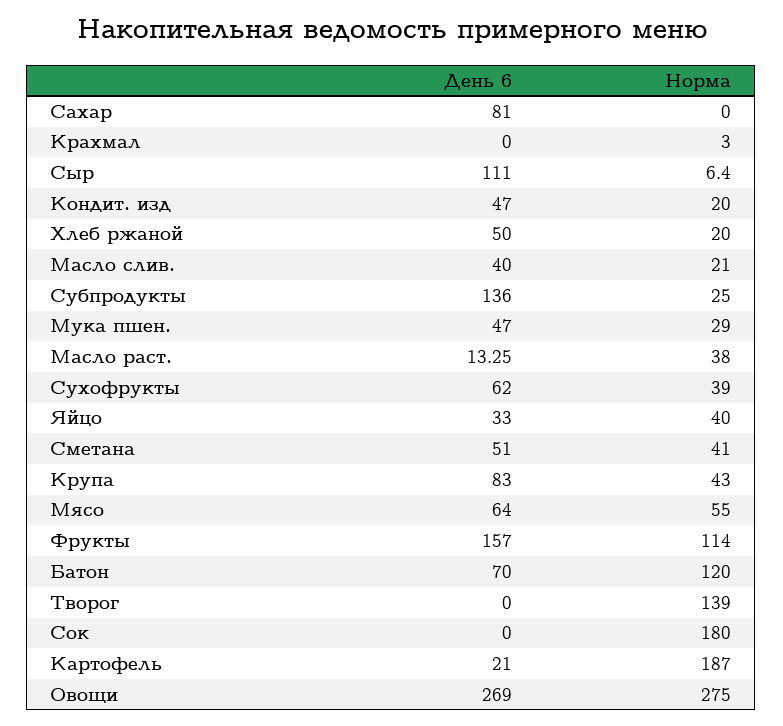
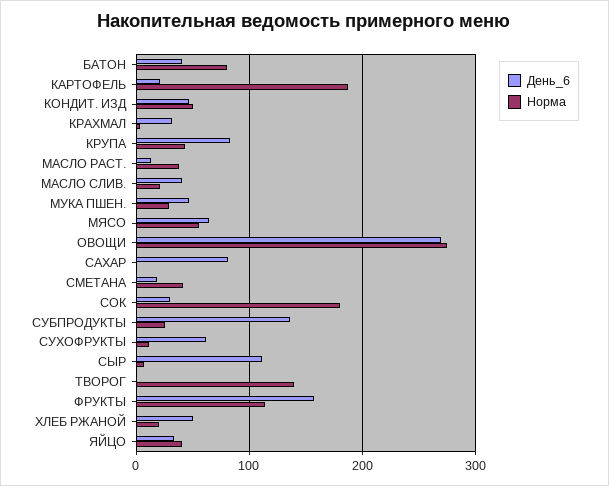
  {
    "День 6": {
      "Сахар": 81,
-     "Крахмал": 0,
+     "Крахмал": 30,
      "Сыр": 111,
      "Кондит. изд": 47,
      "Хлеб ржаной": 50,
      "Масло слив.": 40,
      "Субпродукты": 136,
      "Мука пшен.": 47,
      "Масло раст.": 13.25,
      "Сухофрукты": 62,
      "Яйцо": 33,
-     "Сметана": 51,
+     "Сметана": 20,
      "Крупа": 83,
      "Мясо": 64,
      "Фрукты": 157,
-     "Батон": 70,
+     "Батон": 40,
      "Творог": 0,
-     "Сок": 0,
+     "Сок": 30,
      "Картофель": 21,
      "Овощи": 269
    },
    "Норма": {
      "Сахар": 0,
      "Крахмал": 3,
      "Сыр": 6.4,
-     "Кондит. изд": 20,
+     "Кондит. изд": 50,
      "Хлеб ржаной": 20,
      "Масло слив.": 21,
      "Субпродукты": 25,
      "Мука пшен.": 29,
      "Масло раст.": 38,
-     "Сухофрукты": 39,
+     "Сухофрукты": 10,
      "Яйцо": 40,
      "Сметана": 41,
      "Крупа": 43,
      "Мясо": 55,
      "Фрукты": 114,
-     "Батон": 120,
+     "Батон": 80,
      "Творог": 139,
      "Сок": 180,
      "Картофель": 187,
      "Овощи": 275
    }
  }

